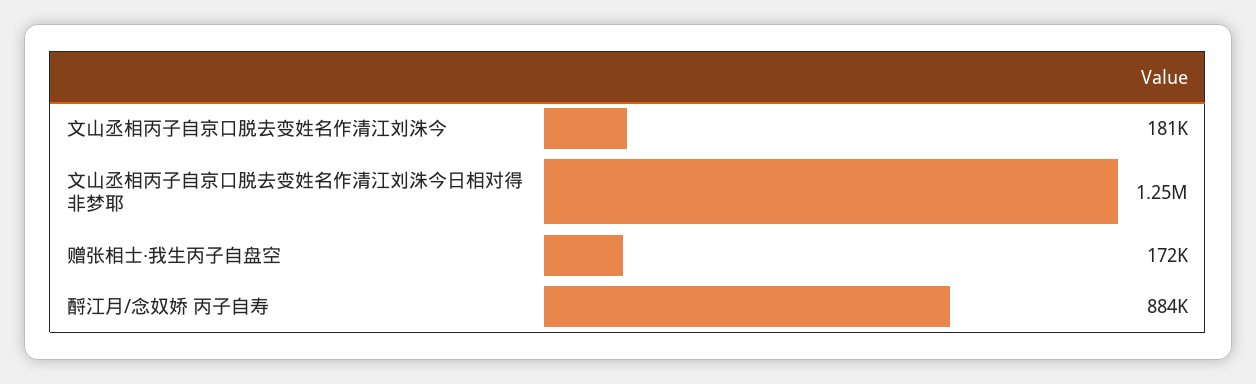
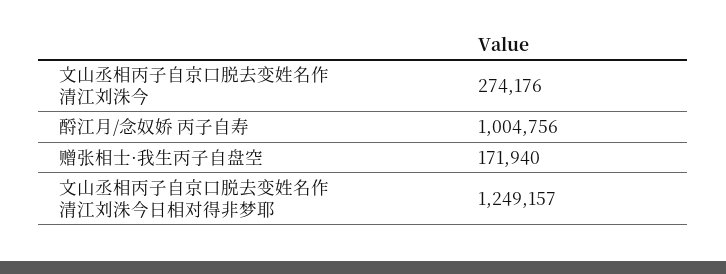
  {
-   "文山丞相丙子自京口脱去变姓名作清江刘洙今": 181000,
+   "文山丞相丙子自京口脱去变姓名作清江刘洙今": 274176,
    "文山丞相丙子自京口脱去变姓名作清江刘洙今日相对得非梦耶": 1249157,
    "赠张相士·我生丙子自盘空": 171940,
-   "酹江月/念奴娇 丙子自寿": 884000
+   "酹江月/念奴娇 丙子自寿": 1004756
  }

